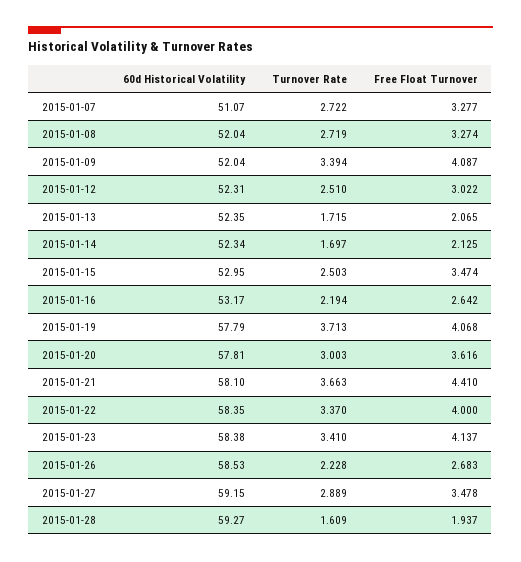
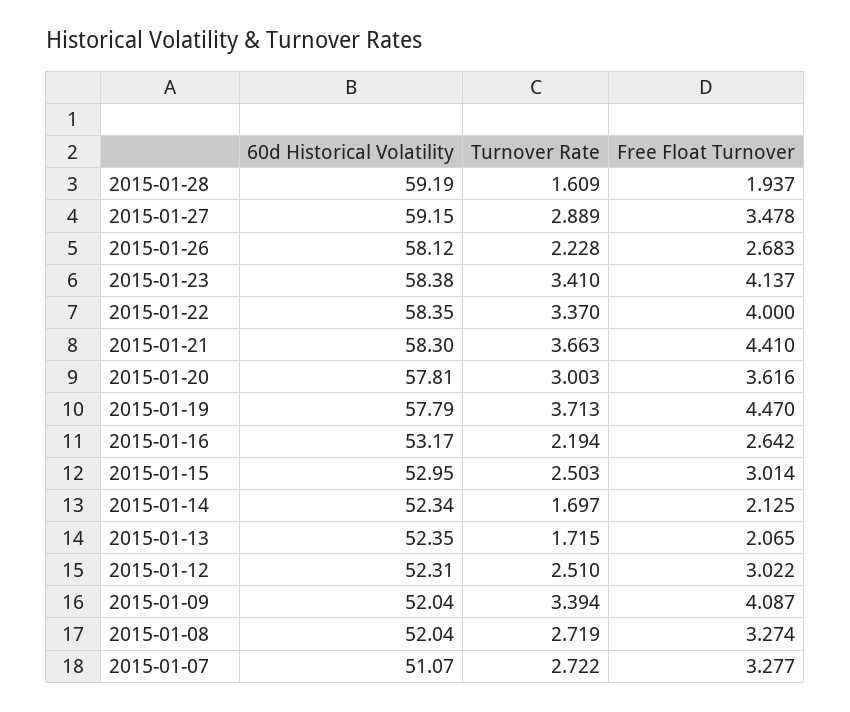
  {
    "60d Historical Volatility": {
      "2015-01-07": 51.07,
      "2015-01-08": 52.04,
      "2015-01-09": 52.04,
      "2015-01-12": 52.31,
      "2015-01-13": 52.35,
      "2015-01-14": 52.34,
      "2015-01-15": 52.95,
      "2015-01-16": 53.17,
      "2015-01-19": 57.79,
      "2015-01-20": 57.81,
-     "2015-01-21": 58.1,
+     "2015-01-21": 58.3,
      "2015-01-22": 58.35,
      "2015-01-23": 58.38,
-     "2015-01-26": 58.53,
+     "2015-01-26": 58.12,
      "2015-01-27": 59.15,
-     "2015-01-28": 59.27
+     "2015-01-28": 59.19
    },
    "Turnover Rate": {
      "2015-01-07": 2.722,
      "2015-01-08": 2.719,
      "2015-01-09": 3.394,
      "2015-01-12": 2.51,
      "2015-01-13": 1.715,
      "2015-01-14": 1.697,
      "2015-01-15": 2.503,
      "2015-01-16": 2.194,
      "2015-01-19": 3.713,
      "2015-01-20": 3.003,
      "2015-01-21": 3.663,
      "2015-01-22": 3.37,
      "2015-01-23": 3.41,
      "2015-01-26": 2.228,
      "2015-01-27": 2.889,
      "2015-01-28": 1.609
    },
    "Free Float Turnover": {
      "2015-01-07": 3.277,
      "2015-01-08": 3.274,
      "2015-01-09": 4.087,
      "2015-01-12": 3.022,
      "2015-01-13": 2.065,
      "2015-01-14": 2.125,
-     "2015-01-15": 3.474,
+     "2015-01-15": 3.014,
      "2015-01-16": 2.642,
-     "2015-01-19": 4.068,
+     "2015-01-19": 4.47,
      "2015-01-20": 3.616,
      "2015-01-21": 4.41,
      "2015-01-22": 4,
      "2015-01-23": 4.137,
      "2015-01-26": 2.683,
      "2015-01-27": 3.478,
      "2015-01-28": 1.937
    }
  }

